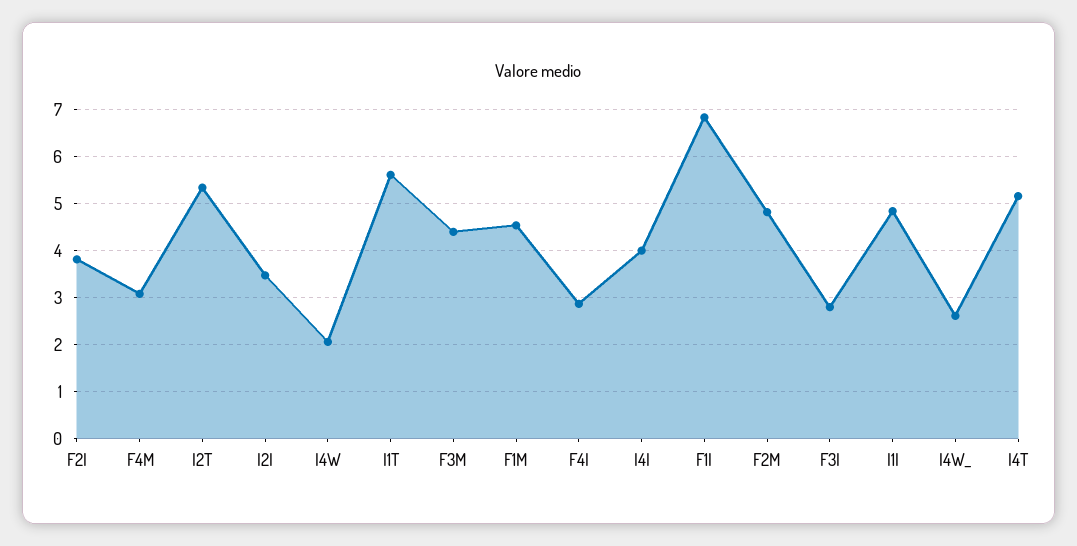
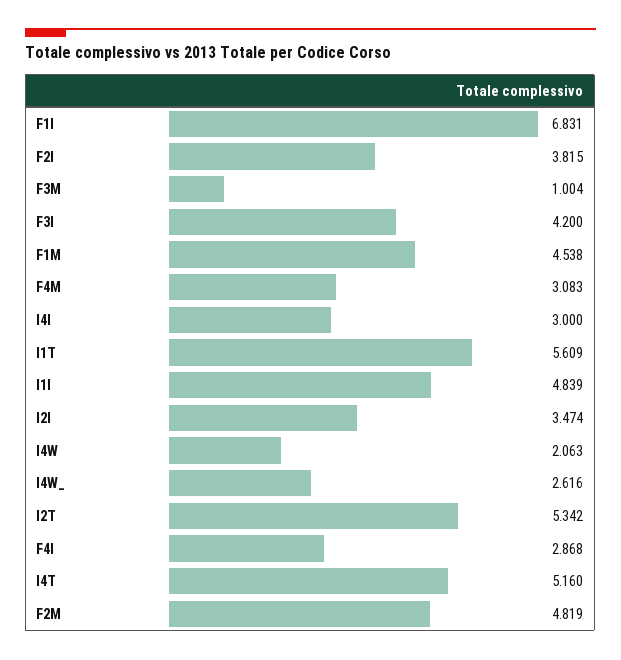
  {
    "F2I": 3.815,
    "F4M": 3.083,
    "I2T": 5.342,
    "I2I": 3.474,
    "I4W": 2.063,
    "I1T": 5.609,
-   "F3M": 4.4,
+   "F3M": 1.004,
    "F1M": 4.538,
    "F4I": 2.868,
-   "I4I": 4,
+   "I4I": 3,
    "F1I": 6.831,
    "F2M": 4.819,
-   "F3I": 2.8,
+   "F3I": 4.2,
    "I1I": 4.839,
    "I4W_": 2.616,
    "I4T": 5.16
  }

